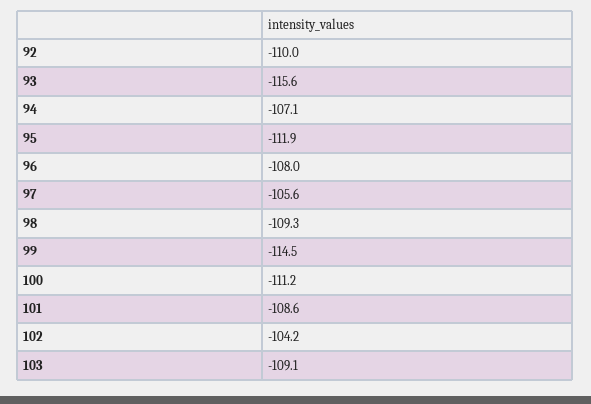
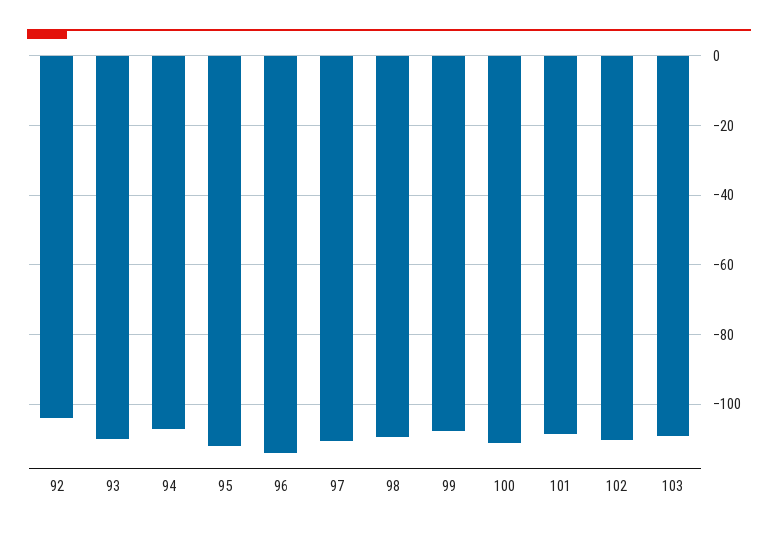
  {
-   "92": -110,
+   "92": -104,
-   "93": -115.6,
+   "93": -110,
    "94": -107.1,
    "95": -111.9,
-   "96": -108,
+   "96": -114,
-   "97": -105.6,
+   "97": -110,
    "98": -109.3,
-   "99": -114.5,
+   "99": -108,
    "100": -111.2,
    "101": -108.6,
-   "102": -104.2,
+   "102": -110,
    "103": -109.1
  }

